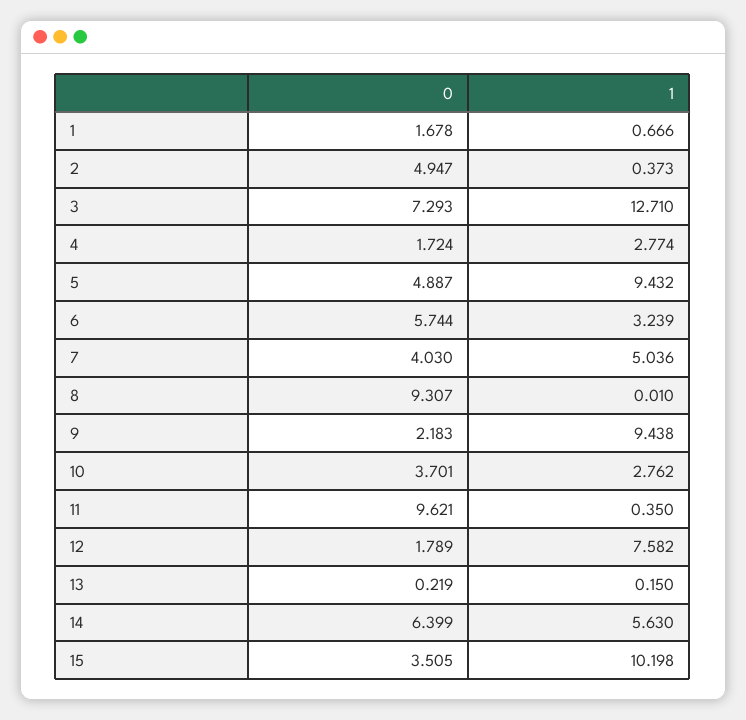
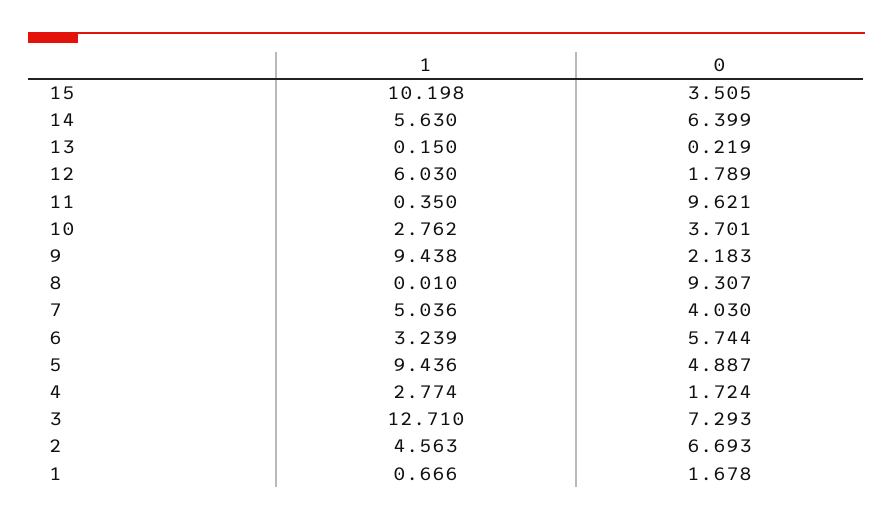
  {
    "0": {
      "1": 1.678,
-     "2": 4.947,
+     "2": 6.693,
      "3": 7.293,
      "4": 1.724,
      "5": 4.887,
      "6": 5.744,
      "7": 4.03,
      "8": 9.307,
      "9": 2.183,
      "10": 3.701,
      "11": 9.621,
      "12": 1.789,
      "13": 0.219,
      "14": 6.399,
      "15": 3.505
    },
    "1": {
      "1": 0.666,
-     "2": 0.373,
+     "2": 4.563,
      "3": 12.71,
      "4": 2.774,
-     "5": 9.432,
+     "5": 9.436,
      "6": 3.239,
      "7": 5.036,
      "8": 0.01,
      "9": 9.438,
      "10": 2.762,
      "11": 0.35,
-     "12": 7.582,
+     "12": 6.03,
      "13": 0.15,
      "14": 5.63,
      "15": 10.198
    }
  }

